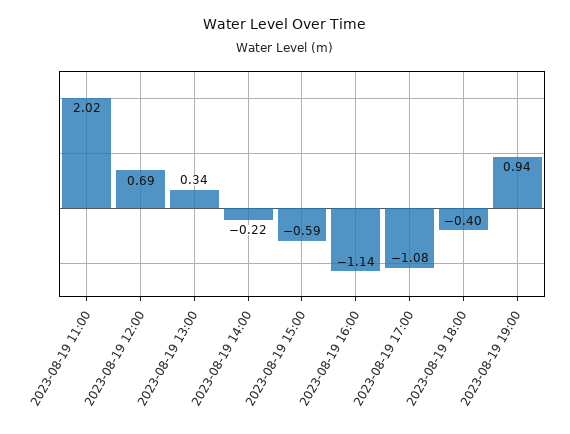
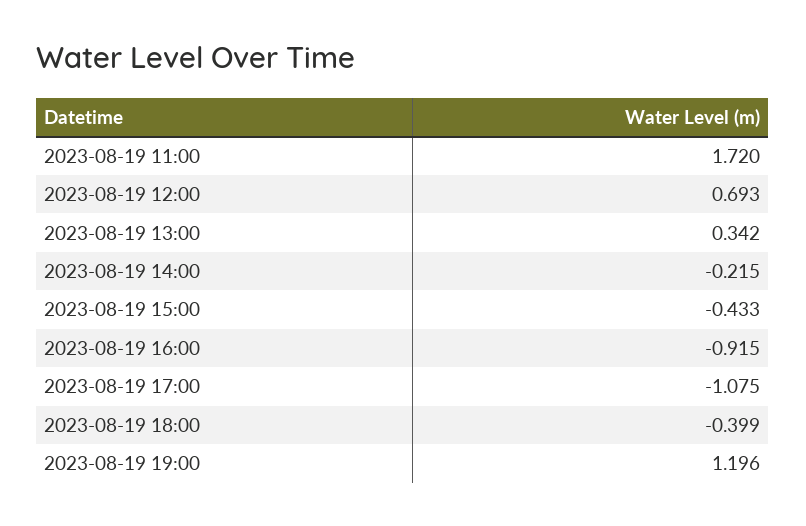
  {
-   "2023-08-19 11:00": 2.02,
+   "2023-08-19 11:00": 1.72,
    "2023-08-19 12:00": 0.693,
    "2023-08-19 13:00": 0.342,
    "2023-08-19 14:00": -0.215,
-   "2023-08-19 15:00": -0.59,
+   "2023-08-19 15:00": -0.433,
-   "2023-08-19 16:00": -1.14,
+   "2023-08-19 16:00": -0.915,
    "2023-08-19 17:00": -1.075,
    "2023-08-19 18:00": -0.399,
-   "2023-08-19 19:00": 0.94
+   "2023-08-19 19:00": 1.196
  }

